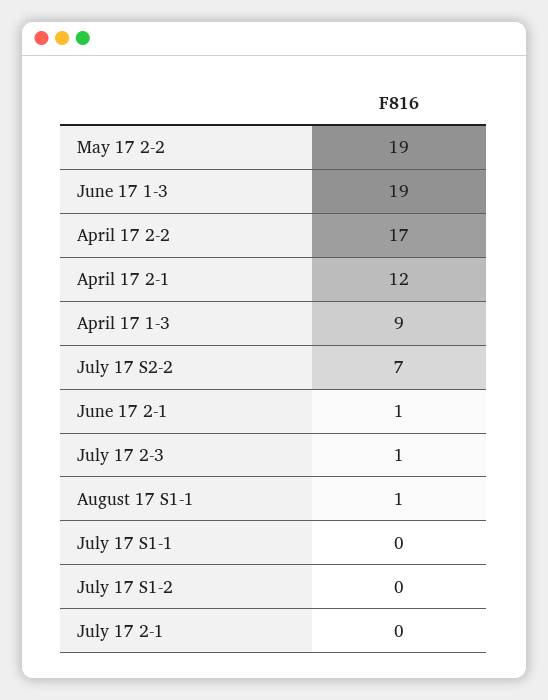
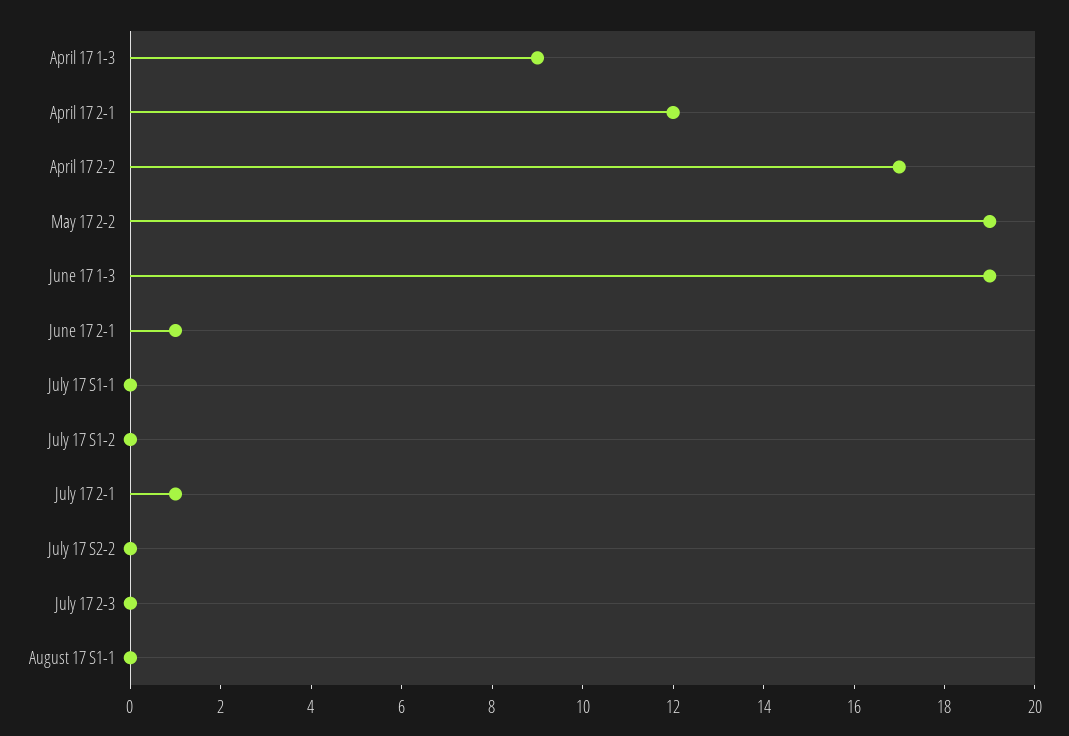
  {
    "May 17 2-2": 19,
    "June 17 1-3": 19,
    "April 17 2-2": 17,
    "April 17 2-1": 12,
    "April 17 1-3": 9,
-   "July 17 S2-2": 7,
+   "July 17 S2-2": 0,
    "June 17 2-1": 1,
-   "July 17 2-3": 1,
+   "July 17 2-3": 0,
-   "August 17 S1-1": 1,
+   "August 17 S1-1": 0,
    "July 17 S1-1": 0,
    "July 17 S1-2": 0,
-   "July 17 2-1": 0
+   "July 17 2-1": 1
  }

